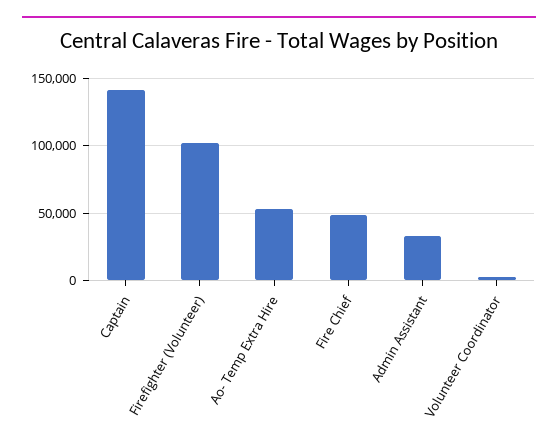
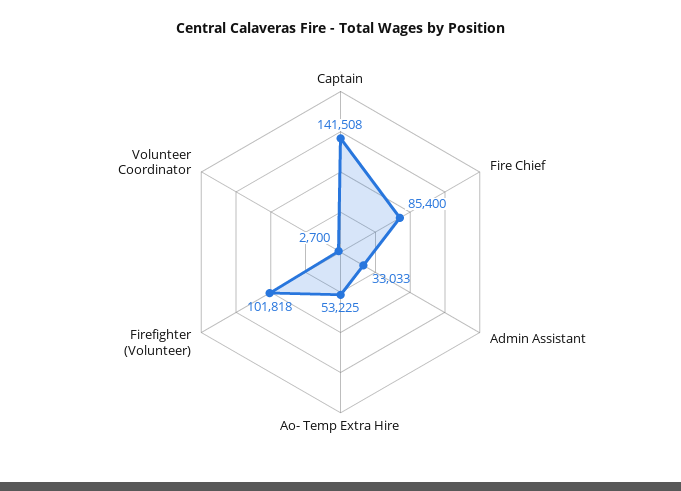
  {
    "Captain": 141508,
    "Firefighter (Volunteer)": 101818,
    "Ao- Temp Extra Hire": 53225,
-   "Fire Chief": 50000,
+   "Fire Chief": 85400,
    "Admin Assistant": 33033,
    "Volunteer Coordinator": 2700
  }

